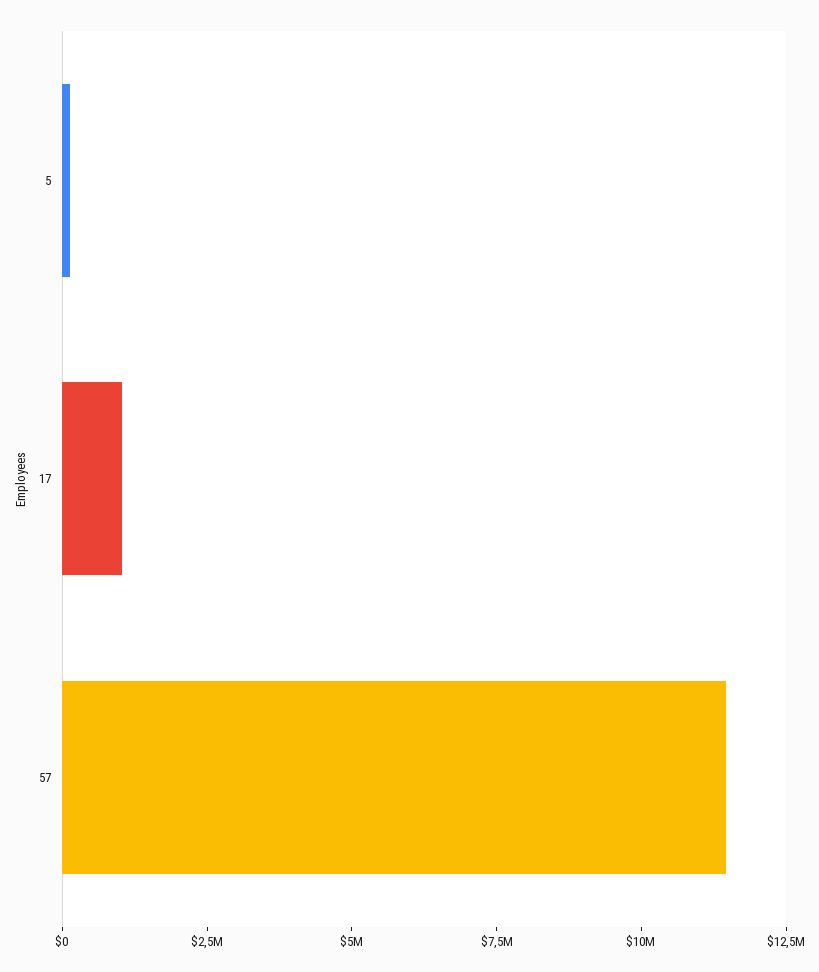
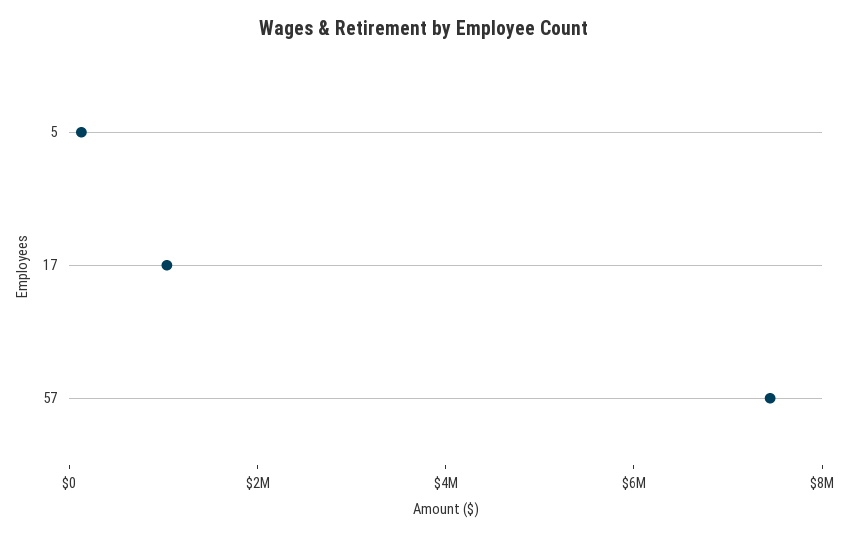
  {
    "5": 0,
    "17": 1000000,
-   "57": 11500000
+   "57": 7500000
  }

